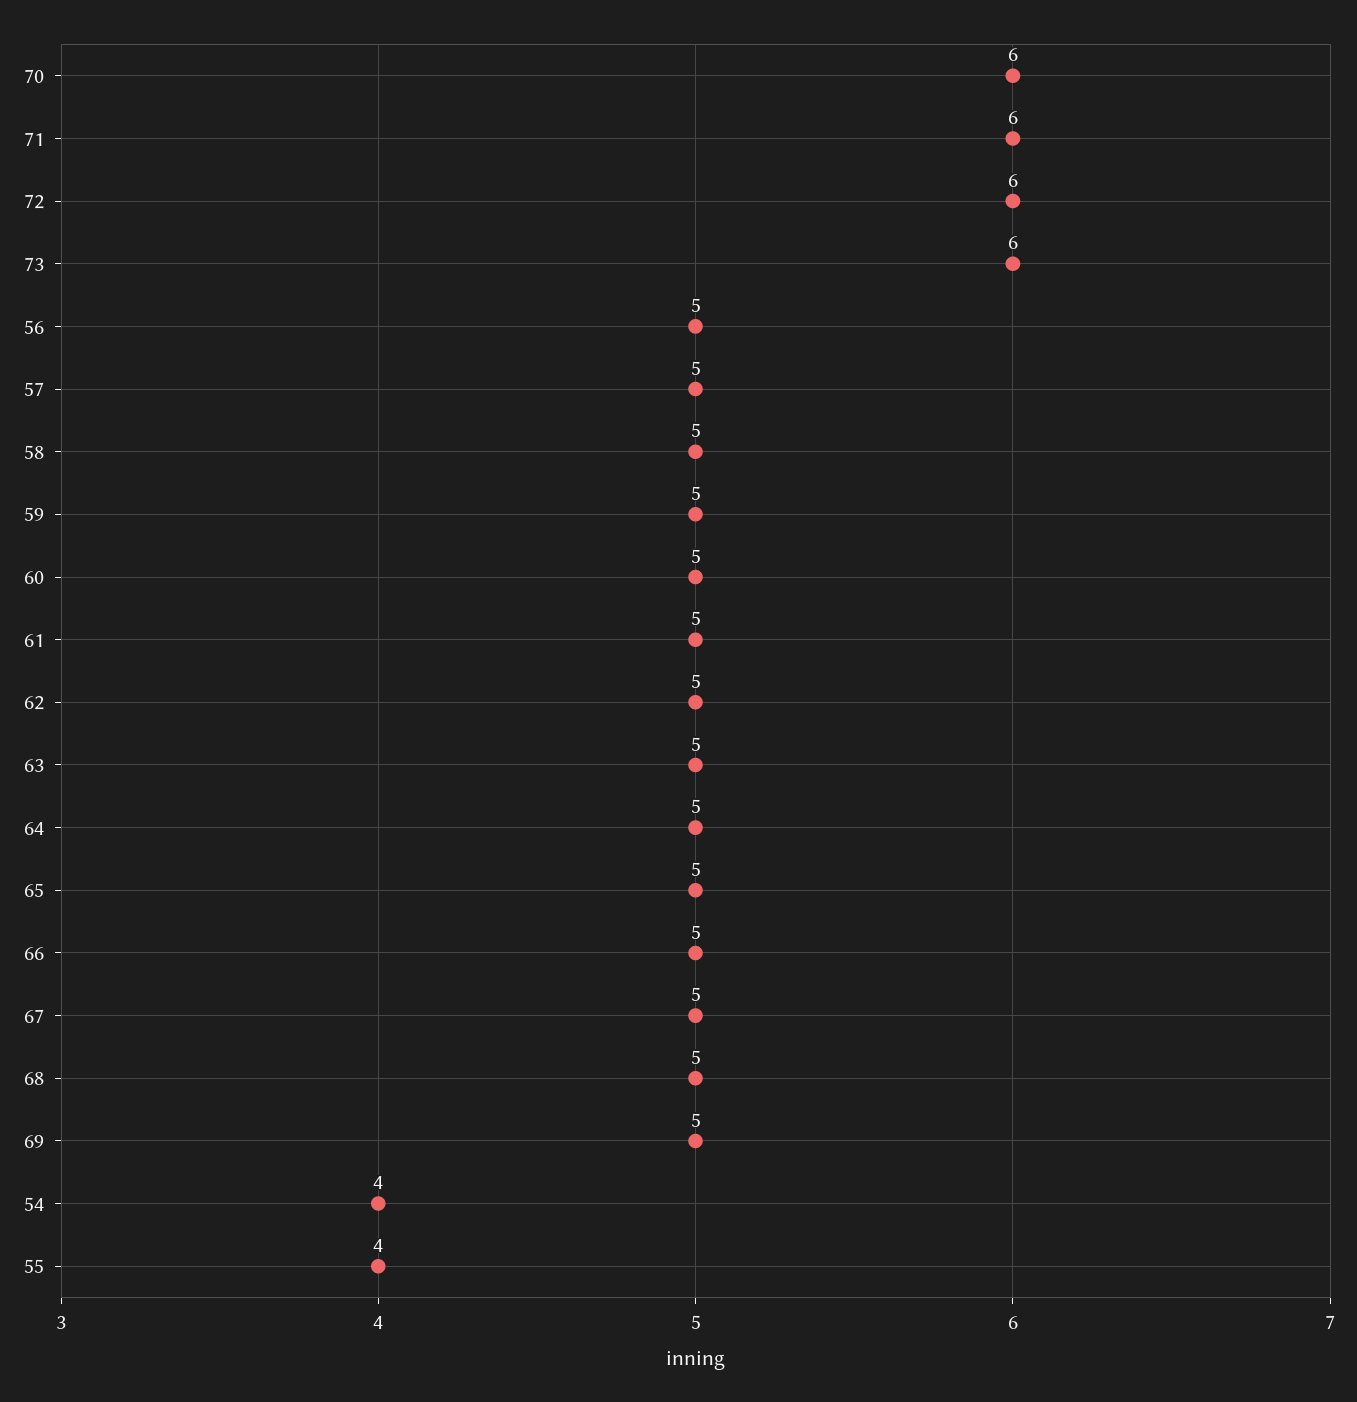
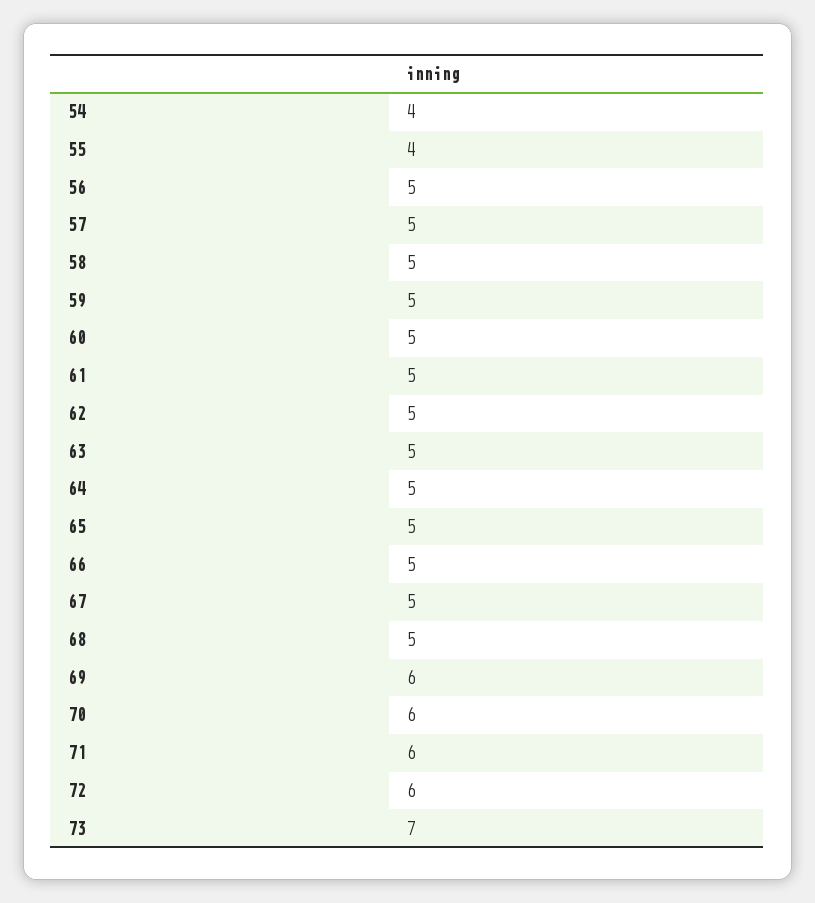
  {
    "70": 6,
    "71": 6,
    "72": 6,
-   "73": 6,
+   "73": 7,
    "56": 5,
    "57": 5,
    "58": 5,
    "59": 5,
    "60": 5,
    "61": 5,
    "62": 5,
    "63": 5,
    "64": 5,
    "65": 5,
    "66": 5,
    "67": 5,
    "68": 5,
-   "69": 5,
+   "69": 6,
    "54": 4,
    "55": 4
  }

